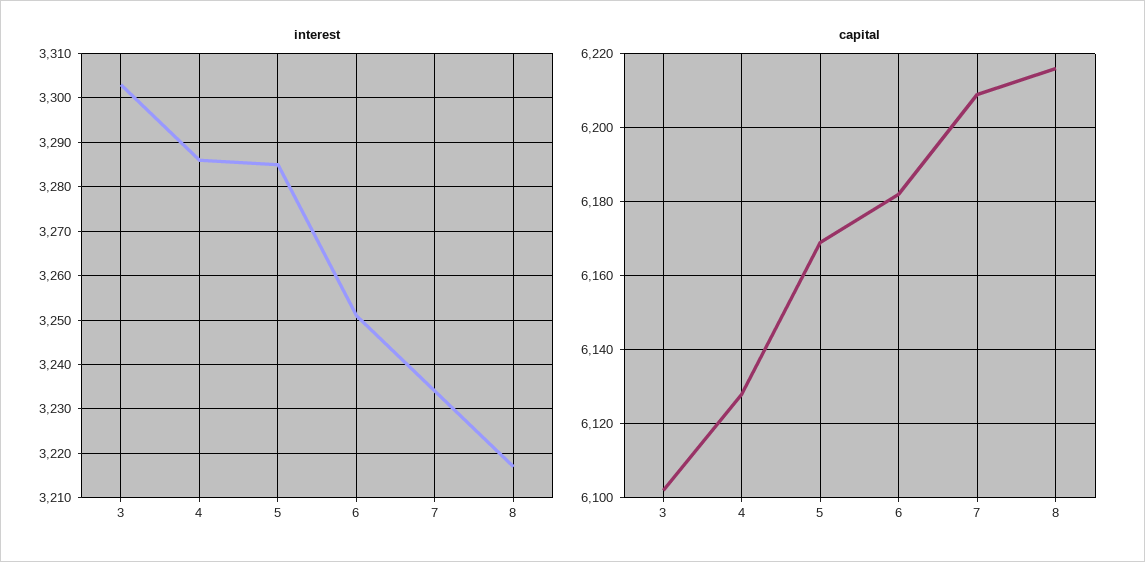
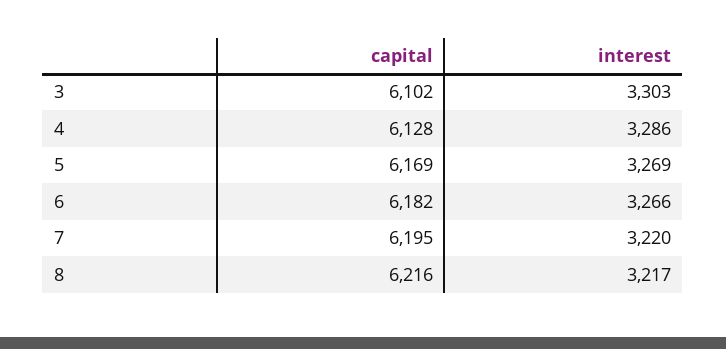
  {
    "interest": {
      "3": 3303,
      "4": 3286,
-     "5": 3285,
+     "5": 3269,
-     "6": 3250,
+     "6": 3266,
-     "7": 3235,
+     "7": 3220,
      "8": 3217
    },
    "capital": {
      "3": 6102,
      "4": 6128,
      "5": 6169,
      "6": 6182,
-     "7": 6210,
+     "7": 6195,
      "8": 6216
    }
  }

